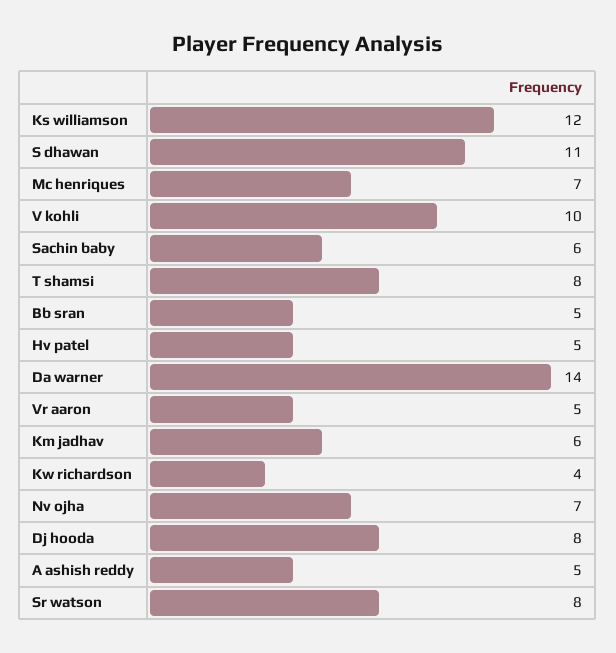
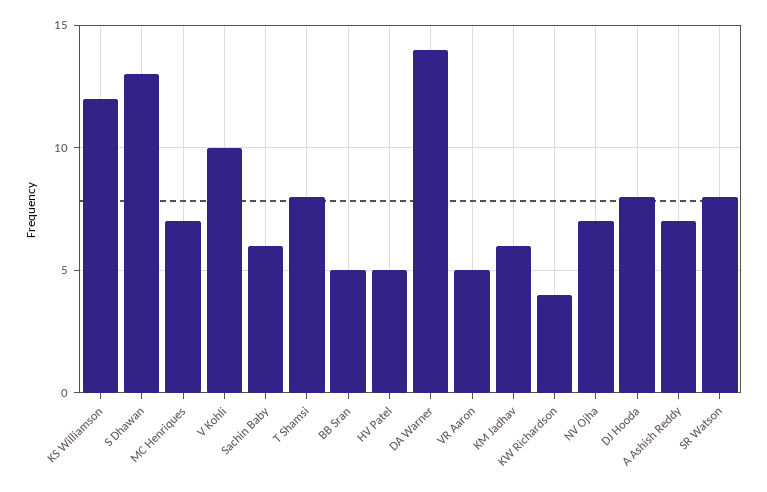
  {
    "Ks williamson": 12,
-   "S dhawan": 11,
+   "S dhawan": 13,
    "Mc henriques": 7,
    "V kohli": 10,
    "Sachin baby": 6,
    "T shamsi": 8,
    "Bb sran": 5,
    "Hv patel": 5,
    "Da warner": 14,
    "Vr aaron": 5,
    "Km jadhav": 6,
    "Kw richardson": 4,
    "Nv ojha": 7,
    "Dj hooda": 8,
-   "A ashish reddy": 5,
+   "A ashish reddy": 7,
    "Sr watson": 8
  }

